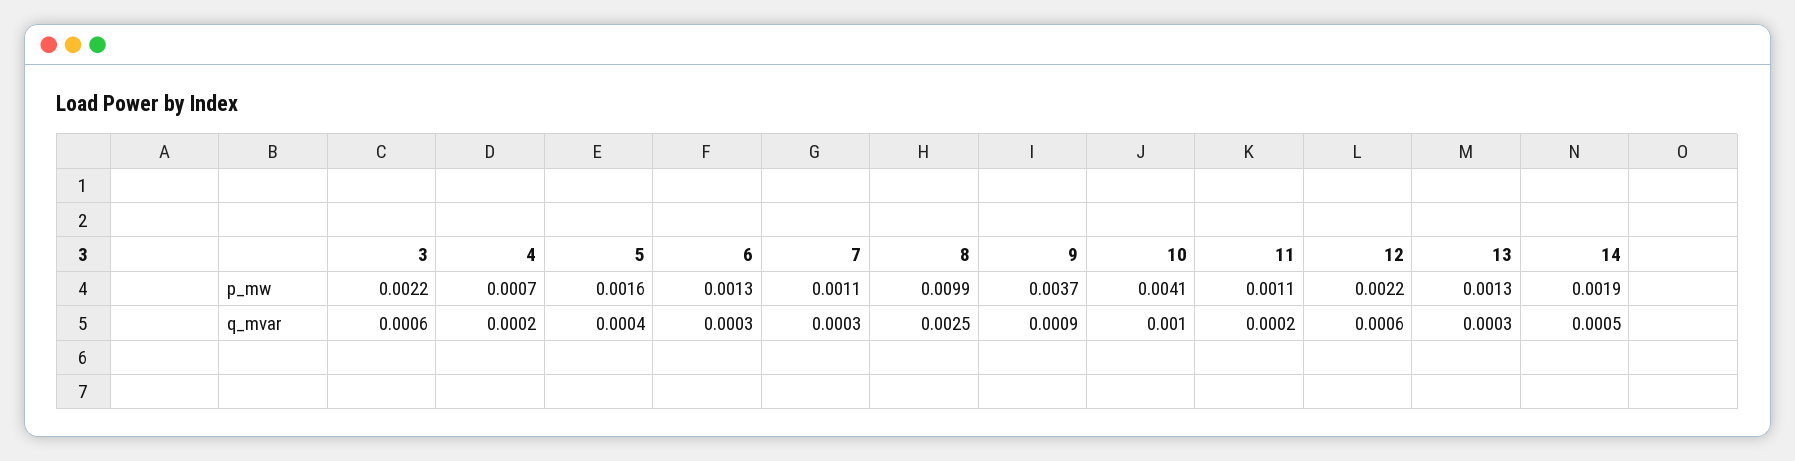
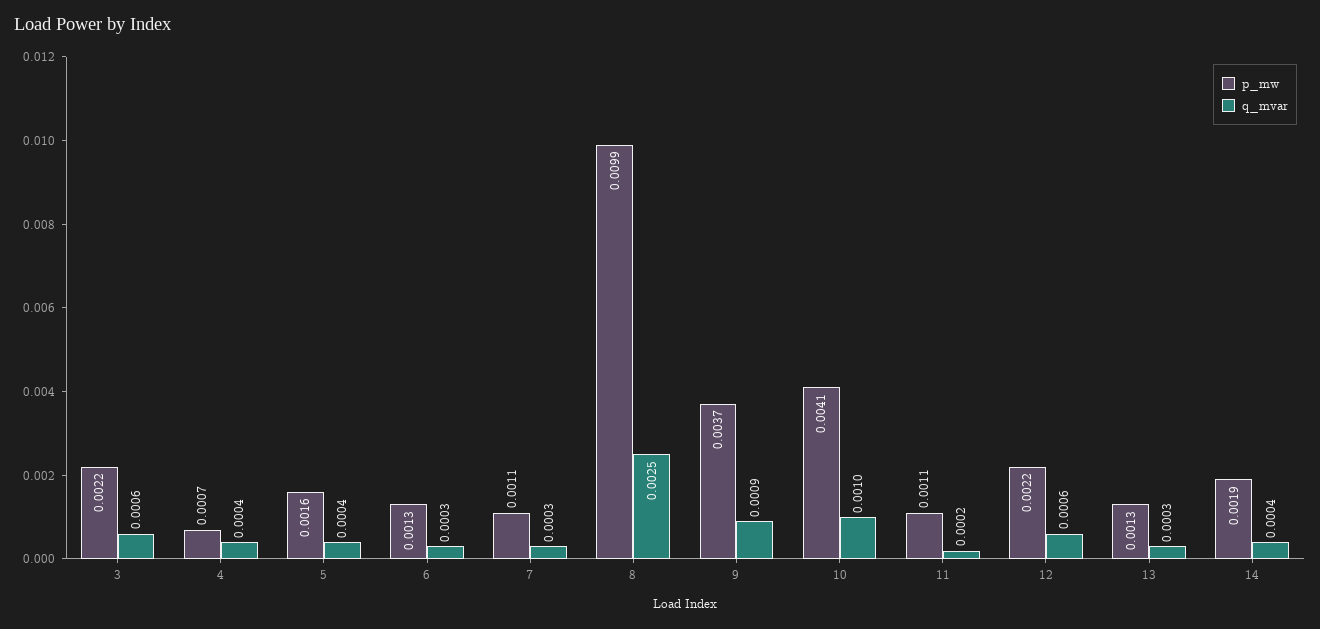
  {
    "p_mw": {
      "3": 0.0022,
      "4": 0.0007,
      "5": 0.0016,
      "6": 0.0013,
      "7": 0.0011,
      "8": 0.0099,
      "9": 0.0037,
      "10": 0.0041,
      "11": 0.0011,
      "12": 0.0022,
      "13": 0.0013,
      "14": 0.0019
    },
    "q_mvar": {
      "3": 0.0006,
-     "4": 0.0002,
+     "4": 0.0004,
      "5": 0.0004,
      "6": 0.0003,
      "7": 0.0003,
      "8": 0.0025,
      "9": 0.0009,
      "10": 0.001,
      "11": 0.0002,
      "12": 0.0006,
      "13": 0.0003,
-     "14": 0.0005
+     "14": 0.0004
    }
  }

